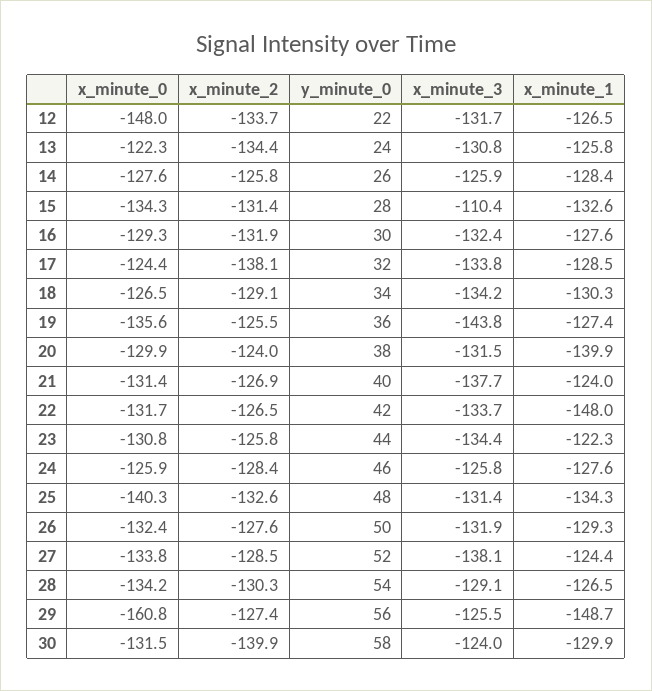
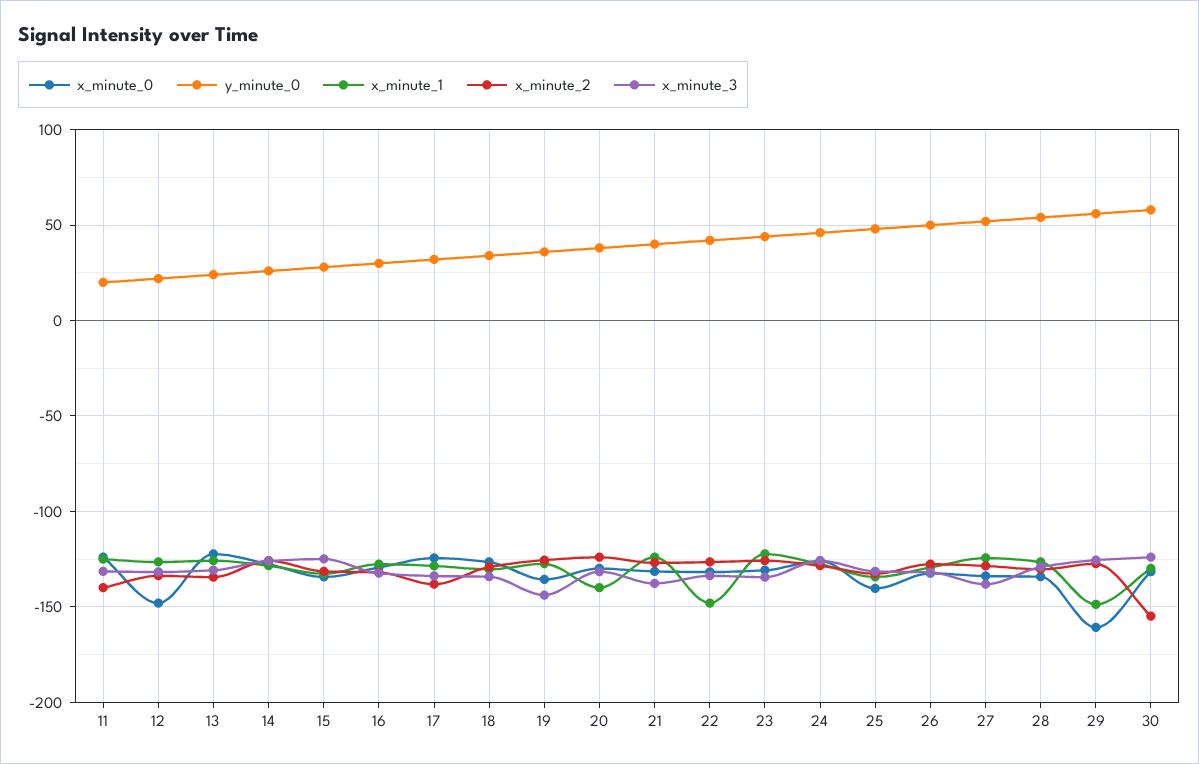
  {
    "x_minute_0": {
      "12": -148,
      "13": -122.3,
      "14": -127.6,
      "15": -134.3,
      "16": -129.3,
      "17": -124.4,
      "18": -126.5,
      "19": -135.6,
      "20": -129.9,
      "21": -131.4,
      "22": -131.7,
      "23": -130.8,
      "24": -125.9,
      "25": -140.3,
      "26": -132.4,
      "27": -133.8,
      "28": -134.2,
      "29": -160.8,
-     "30": -131.5
+     "30": -131.5,
+     "11": -125
    },
    "x_minute_2": {
      "12": -133.7,
      "13": -134.4,
      "14": -125.8,
      "15": -131.4,
      "16": -131.9,
      "17": -138.1,
      "18": -129.1,
      "19": -125.5,
      "20": -124,
      "21": -126.9,
      "22": -126.5,
      "23": -125.8,
      "24": -128.4,
      "25": -132.6,
      "26": -127.6,
      "27": -128.5,
      "28": -130.3,
      "29": -127.4,
-     "30": -139.9
+     "30": -155,
+     "11": -140
    },
    "y_minute_0": {
      "12": 22,
      "13": 24,
      "14": 26,
      "15": 28,
      "16": 30,
      "17": 32,
      "18": 34,
      "19": 36,
      "20": 38,
      "21": 40,
      "22": 42,
      "23": 44,
      "24": 46,
      "25": 48,
      "26": 50,
      "27": 52,
      "28": 54,
      "29": 56,
-     "30": 58
+     "30": 58,
+     "11": 20
    },
    "x_minute_3": {
      "12": -131.7,
      "13": -130.8,
      "14": -125.9,
-     "15": -110.4,
+     "15": -125,
      "16": -132.4,
      "17": -133.8,
      "18": -134.2,
      "19": -143.8,
      "20": -131.5,
      "21": -137.7,
      "22": -133.7,
      "23": -134.4,
      "24": -125.8,
      "25": -131.4,
      "26": -131.9,
      "27": -138.1,
      "28": -129.1,
      "29": -125.5,
-     "30": -124
+     "30": -124,
+     "11": -130
    },
    "x_minute_1": {
      "12": -126.5,
      "13": -125.8,
      "14": -128.4,
      "15": -132.6,
      "16": -127.6,
      "17": -128.5,
      "18": -130.3,
      "19": -127.4,
      "20": -139.9,
      "21": -124,
      "22": -148,
      "23": -122.3,
      "24": -127.6,
      "25": -134.3,
      "26": -129.3,
      "27": -124.4,
      "28": -126.5,
      "29": -148.7,
-     "30": -129.9
+     "30": -129.9,
+     "11": -125
    }
  }

